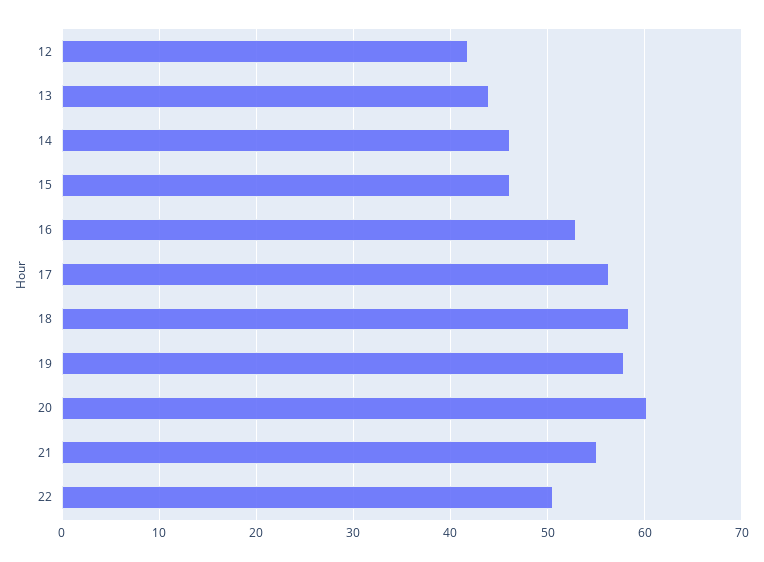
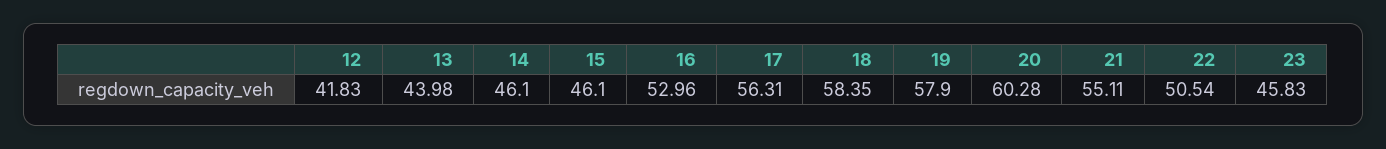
  {
    "12": 41.83,
    "13": 43.98,
    "14": 46.1,
    "15": 46.1,
    "16": 52.96,
    "17": 56.31,
    "18": 58.35,
    "19": 57.9,
    "20": 60.28,
    "21": 55.11,
-   "22": 50.54
+   "22": 50.54,
+   "23": 45.83
  }

